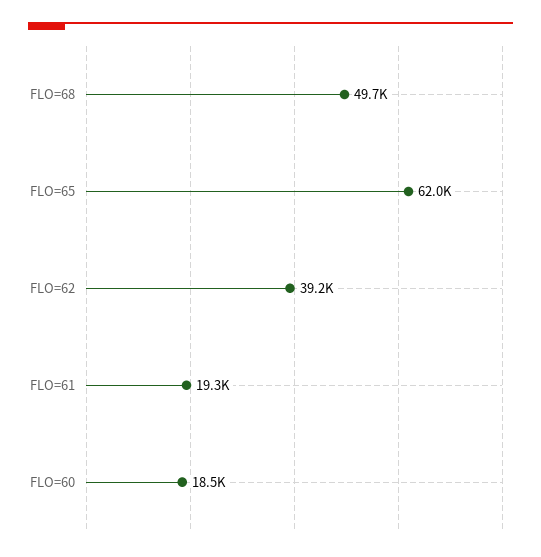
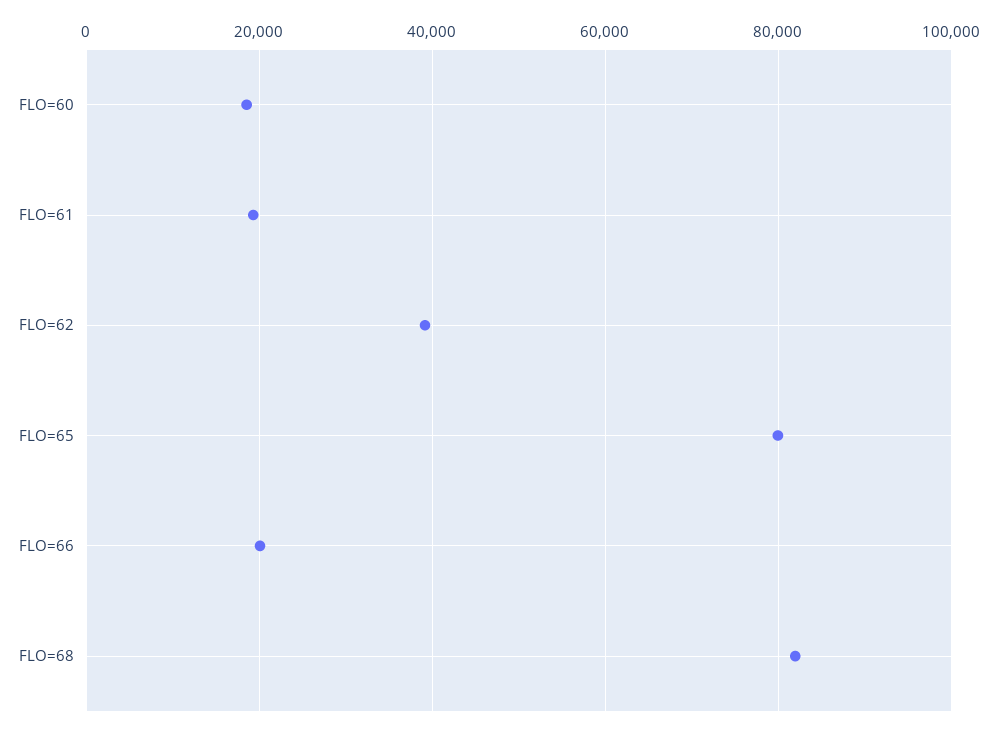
  {
-   "FLO=68": 49700,
+   "FLO=68": 82000,
-   "FLO=65": 62000,
+   "FLO=65": 80000,
    "FLO=62": 39200,
    "FLO=61": 19300,
-   "FLO=60": 18500
+   "FLO=60": 18500,
+   "FLO=66": 20000
  }

